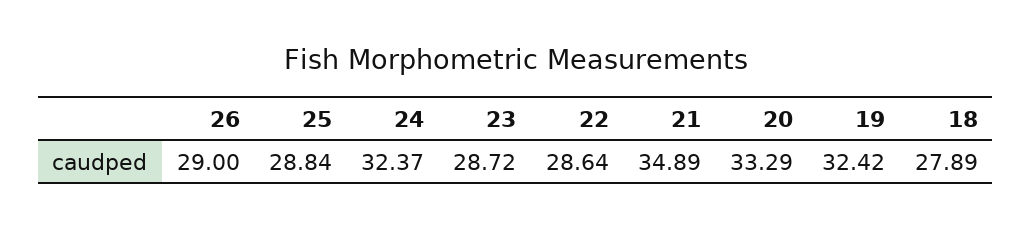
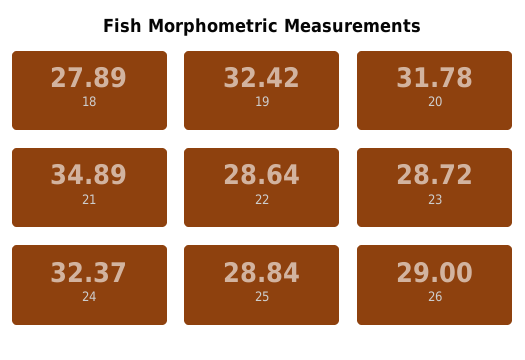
  {
    "26": 29,
    "25": 28.84,
    "24": 32.37,
    "23": 28.72,
    "22": 28.64,
    "21": 34.89,
-   "20": 33.29,
+   "20": 31.78,
    "19": 32.42,
    "18": 27.89
  }

